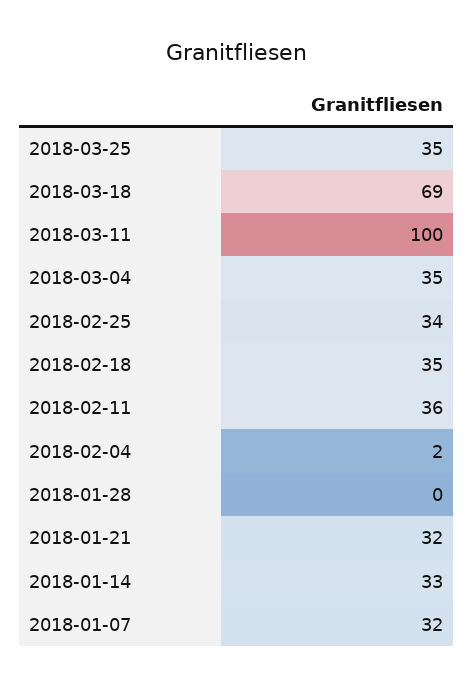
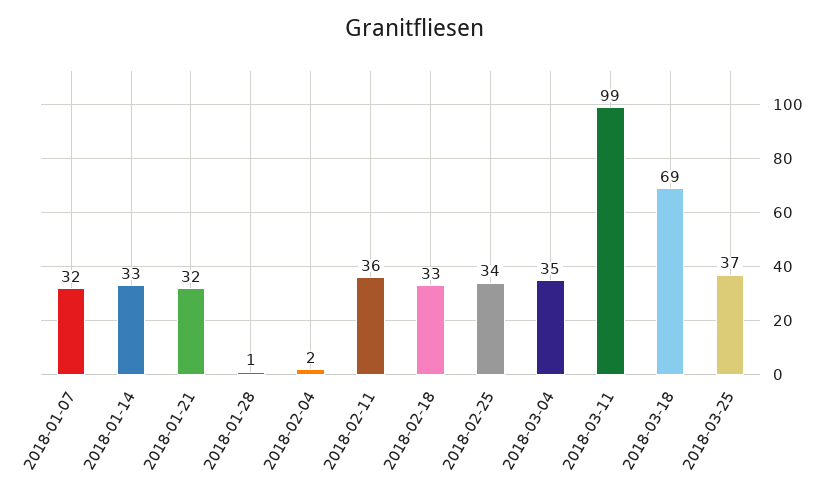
  {
-   "2018-03-25": 35,
+   "2018-03-25": 37,
    "2018-03-18": 69,
-   "2018-03-11": 100,
+   "2018-03-11": 99,
    "2018-03-04": 35,
    "2018-02-25": 34,
-   "2018-02-18": 35,
+   "2018-02-18": 33,
    "2018-02-11": 36,
    "2018-02-04": 2,
-   "2018-01-28": 0,
+   "2018-01-28": 1,
    "2018-01-21": 32,
    "2018-01-14": 33,
    "2018-01-07": 32
  }

